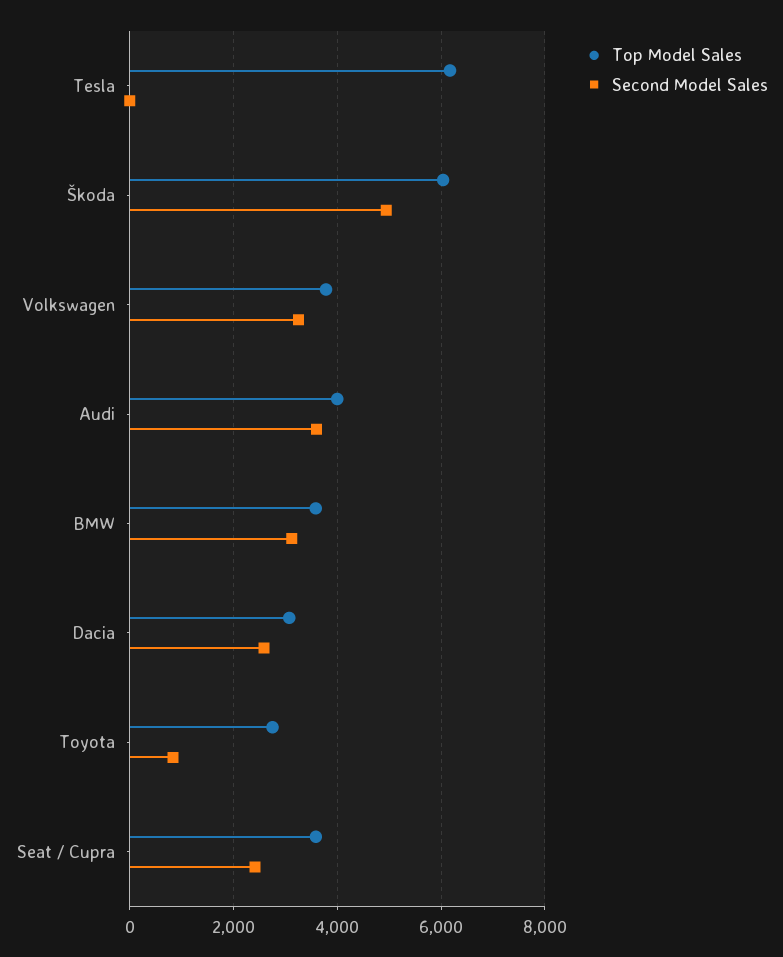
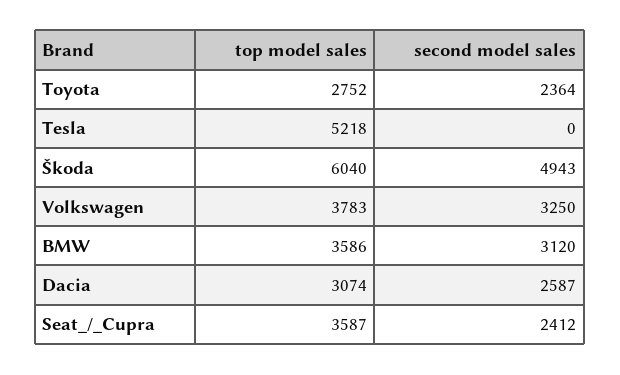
  {
    "Top Model Sales": {
-     "Tesla": 6200,
+     "Tesla": 5218,
      "Škoda": 6040,
      "Volkswagen": 3783,
-     "Audi": 4000,
      "BMW": 3586,
      "Dacia": 3074,
      "Toyota": 2752,
      "Seat / Cupra": 3587
    },
    "Second Model Sales": {
      "Tesla": 0,
      "Škoda": 4943,
      "Volkswagen": 3250,
-     "Audi": 3600,
      "BMW": 3120,
      "Dacia": 2587,
-     "Toyota": 800,
+     "Toyota": 2364,
      "Seat / Cupra": 2412
    }
  }

